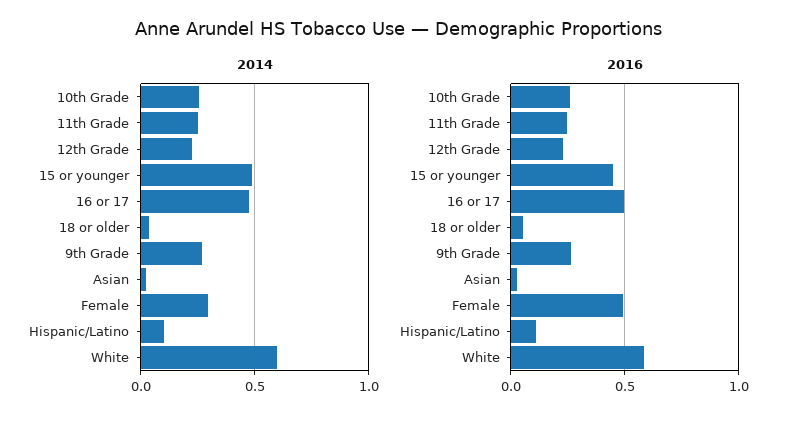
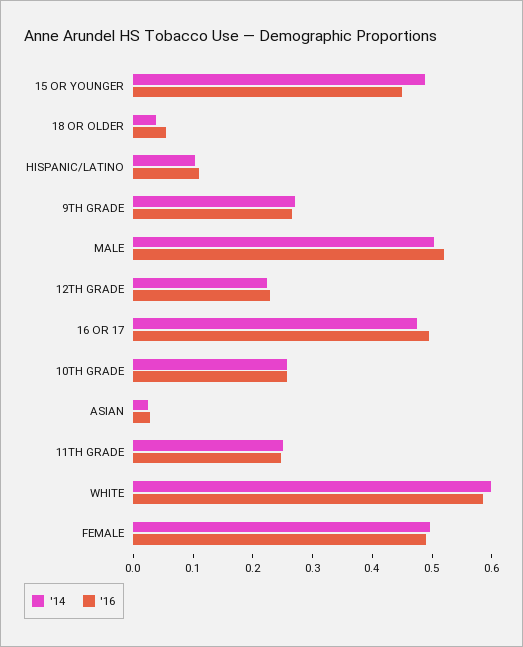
  {
    "2014": {
      "10th Grade": 0.26,
      "11th Grade": 0.26,
      "12th Grade": 0.22,
      "15 or younger": 0.48,
      "16 or 17": 0.48,
      "18 or older": 0.04,
      "9th Grade": 0.26,
      "Asian": 0.02,
-     "Female": 0.3,
+     "Female": 0.5,
      "Hispanic/Latino": 0.1,
-     "White": 0.6
+     "White": 0.6,
+     "MALE": 0.5
    },
    "2016": {
      "10th Grade": 0.26,
      "11th Grade": 0.24,
      "12th Grade": 0.22,
      "15 or younger": 0.44,
      "16 or 17": 0.5,
      "18 or older": 0.06,
      "9th Grade": 0.26,
      "Asian": 0.02,
      "Female": 0.48,
      "Hispanic/Latino": 0.1,
-     "White": 0.58
+     "White": 0.58,
+     "MALE": 0.52
    }
  }

